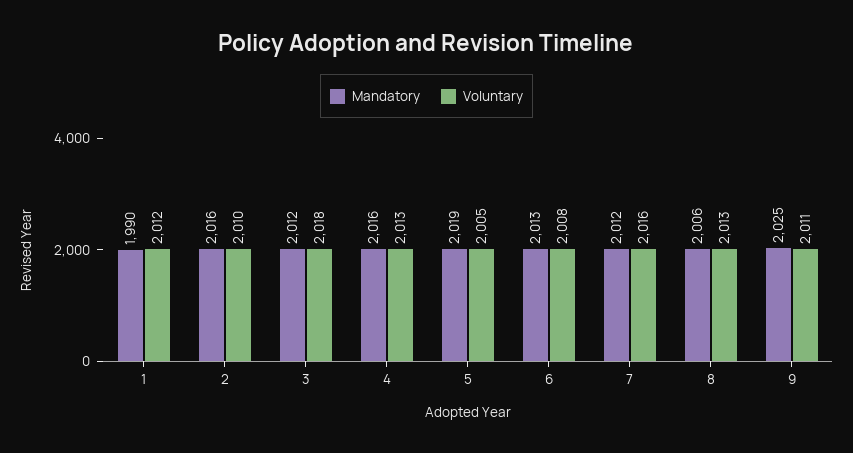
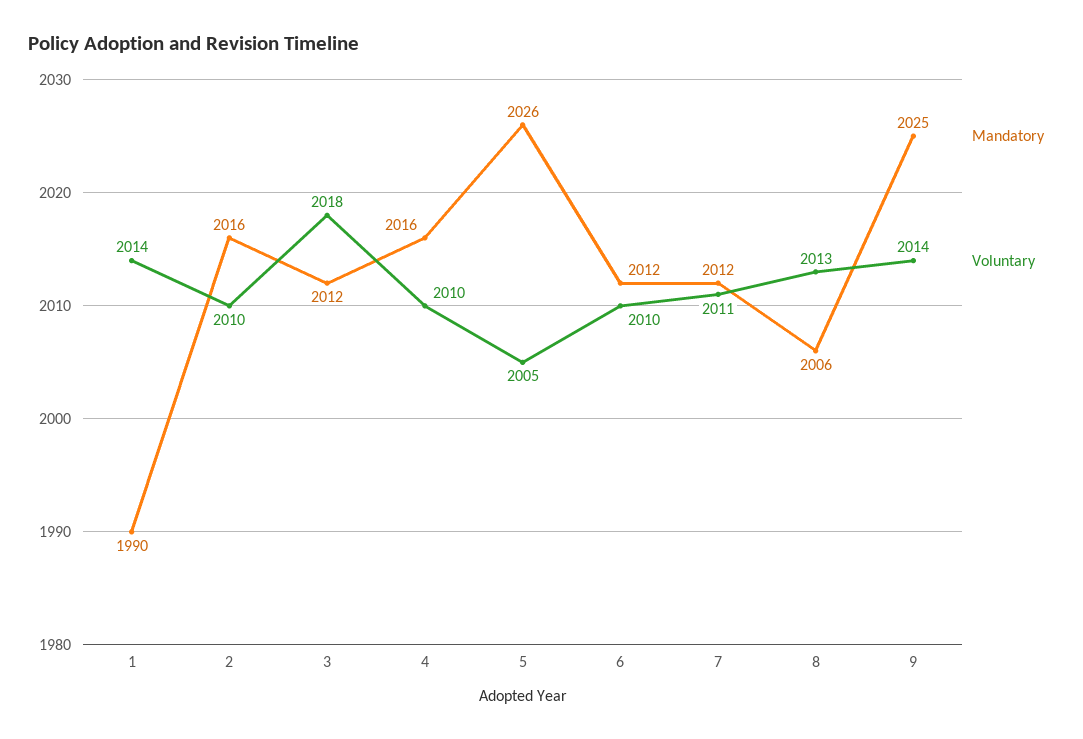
  {
    "Mandatory": {
      "1": 1990,
      "2": 2016,
      "3": 2012,
      "4": 2016,
-     "5": 2019,
+     "5": 2026,
-     "6": 2013,
+     "6": 2012,
      "7": 2012,
      "8": 2006,
      "9": 2025
    },
    "Voluntary": {
-     "1": 2012,
+     "1": 2014,
      "2": 2010,
      "3": 2018,
-     "4": 2013,
+     "4": 2010,
      "5": 2005,
-     "6": 2008,
+     "6": 2010,
-     "7": 2016,
+     "7": 2011,
      "8": 2013,
-     "9": 2011
+     "9": 2014
    }
  }

